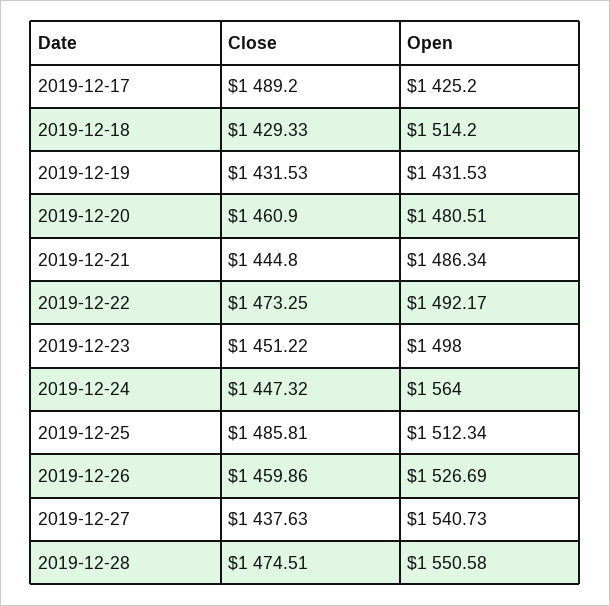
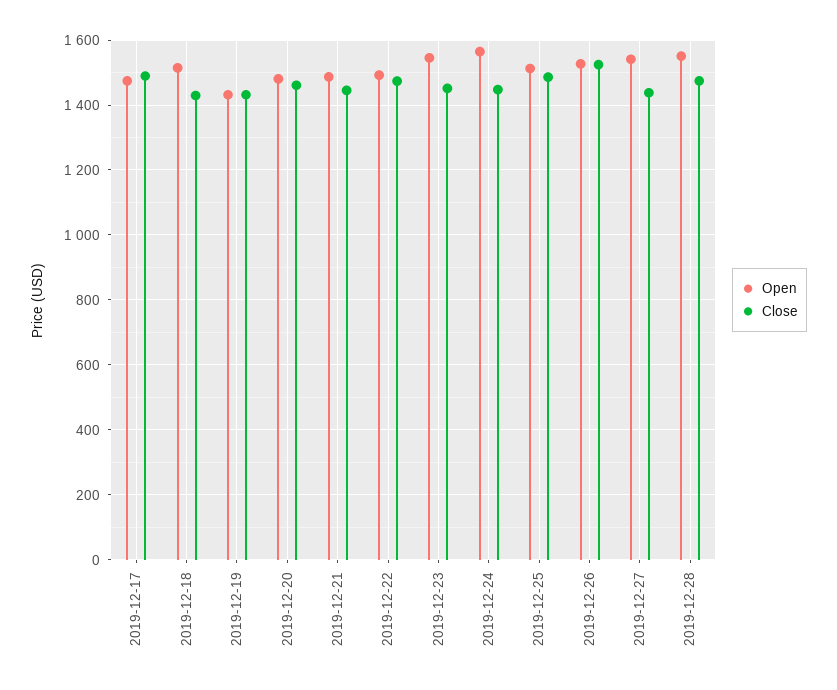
  {
    "Close": {
      "2019-12-17": 1489.2,
      "2019-12-18": 1429.33,
      "2019-12-19": 1431.53,
      "2019-12-20": 1460.9,
      "2019-12-21": 1444.8,
      "2019-12-22": 1473.25,
      "2019-12-23": 1451.22,
      "2019-12-24": 1447.32,
      "2019-12-25": 1485.81,
-     "2019-12-26": 1459.86,
+     "2019-12-26": 1520,
      "2019-12-27": 1437.63,
      "2019-12-28": 1474.51
    },
    "Open": {
-     "2019-12-17": 1425.2,
+     "2019-12-17": 1480,
      "2019-12-18": 1514.2,
      "2019-12-19": 1431.53,
      "2019-12-20": 1480.51,
      "2019-12-21": 1486.34,
      "2019-12-22": 1492.17,
-     "2019-12-23": 1498,
+     "2019-12-23": 1540,
      "2019-12-24": 1564,
      "2019-12-25": 1512.34,
      "2019-12-26": 1526.69,
      "2019-12-27": 1540.73,
      "2019-12-28": 1550.58
    }
  }

